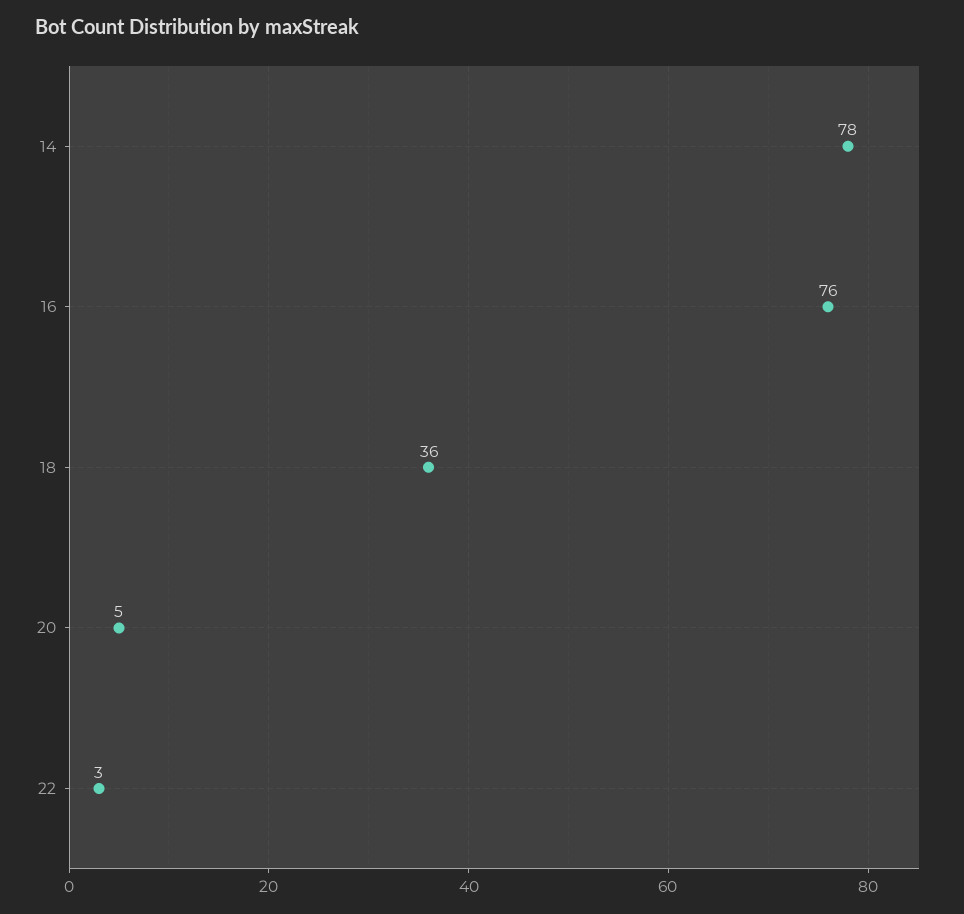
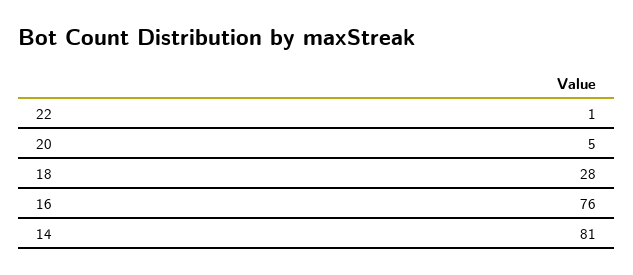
  {
-   "14": 78,
+   "14": 81,
    "16": 76,
-   "18": 36,
+   "18": 28,
    "20": 5,
-   "22": 3
+   "22": 1
  }

